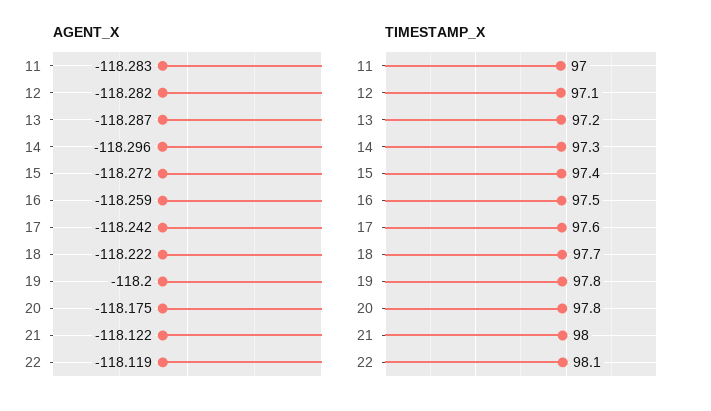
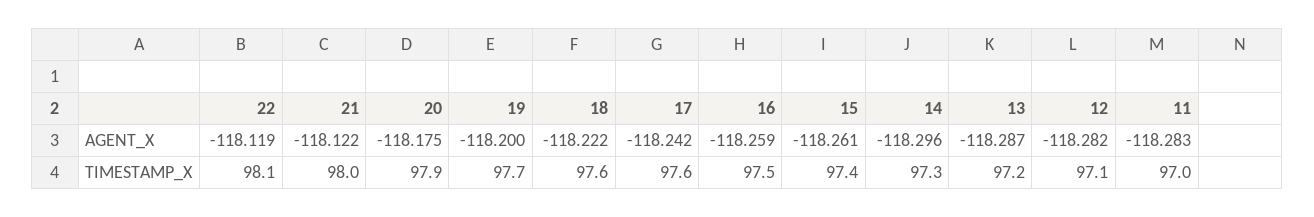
  {
    "AGENT_X": {
      "11": -118.283,
      "12": -118.282,
      "13": -118.287,
      "14": -118.296,
-     "15": -118.272,
+     "15": -118.261,
      "16": -118.259,
      "17": -118.242,
      "18": -118.222,
      "19": -118.2,
      "20": -118.175,
      "21": -118.122,
      "22": -118.119
    },
    "TIMESTAMP_X": {
      "11": 97,
      "12": 97.1,
      "13": 97.2,
      "14": 97.3,
      "15": 97.4,
      "16": 97.5,
      "17": 97.6,
-     "18": 97.7,
+     "18": 97.6,
-     "19": 97.8,
+     "19": 97.7,
-     "20": 97.8,
+     "20": 97.9,
      "21": 98,
      "22": 98.1
    }
  }

